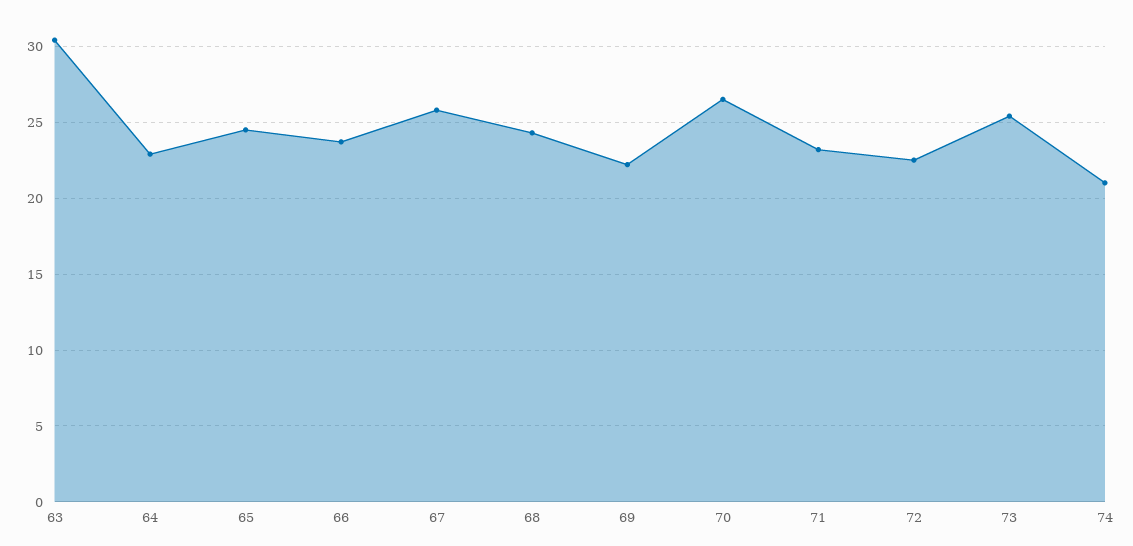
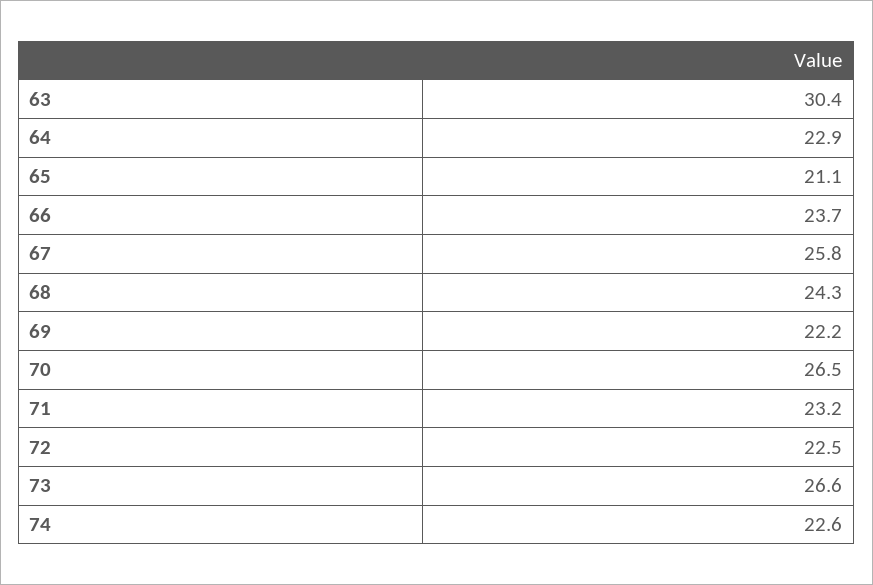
  {
    "63": 30.4,
    "64": 22.9,
-   "65": 24.5,
+   "65": 21.1,
    "66": 23.7,
    "67": 25.8,
    "68": 24.3,
    "69": 22.2,
    "70": 26.5,
    "71": 23.2,
    "72": 22.5,
-   "73": 25.5,
+   "73": 26.6,
-   "74": 21
+   "74": 22.6
  }

